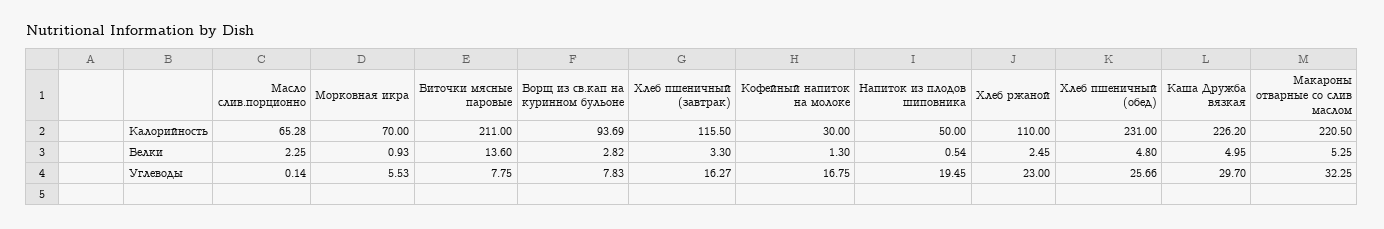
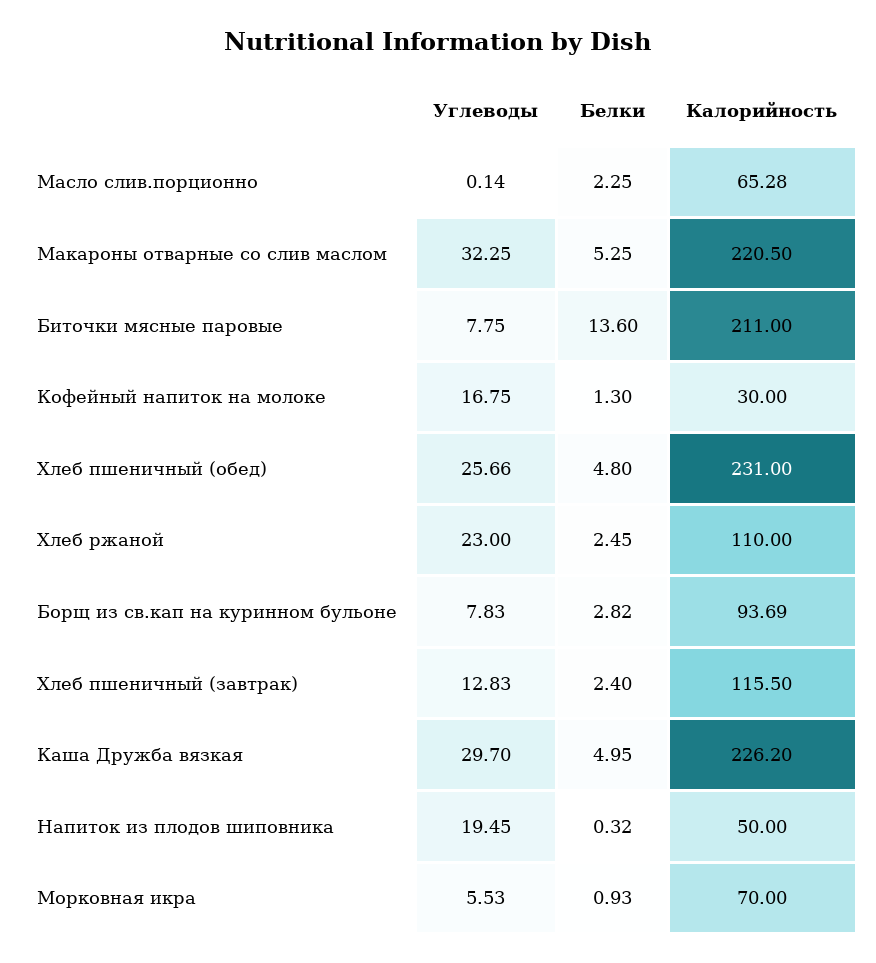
  {
    "Масло слив.порционно": {
      "Калорийность": 65.28,
      "Белки": 2.25,
      "Углеводы": 0.14
    },
    "Морковная икра": {
      "Калорийность": 70,
      "Белки": 0.93,
      "Углеводы": 5.53
    },
    "Биточки мясные паровые": {
      "Калорийность": 211,
      "Белки": 13.6,
      "Углеводы": 7.75
    },
    "Борщ из св.кап на куринном бульоне": {
      "Калорийность": 93.69,
      "Белки": 2.82,
      "Углеводы": 7.83
    },
    "Хлеб пшеничный (завтрак)": {
      "Калорийность": 115.5,
-     "Белки": 3.3,
+     "Белки": 2.4,
-     "Углеводы": 16.27
+     "Углеводы": 12.83
    },
    "Кофейный напиток на молоке": {
      "Калорийность": 30,
      "Белки": 1.3,
      "Углеводы": 16.75
    },
    "Напиток из плодов шиповника": {
      "Калорийность": 50,
-     "Белки": 0.54,
+     "Белки": 0.32,
      "Углеводы": 19.45
    },
    "Хлеб ржаной": {
      "Калорийность": 110,
      "Белки": 2.45,
      "Углеводы": 23
    },
    "Хлеб пшеничный (обед)": {
      "Калорийность": 231,
      "Белки": 4.8,
      "Углеводы": 25.66
    },
    "Каша Дружба вязкая": {
      "Калорийность": 226.2,
      "Белки": 4.95,
      "Углеводы": 29.7
    },
    "Макароны отварные со слив маслом": {
      "Калорийность": 220.5,
      "Белки": 5.25,
      "Углеводы": 32.25
    }
  }

